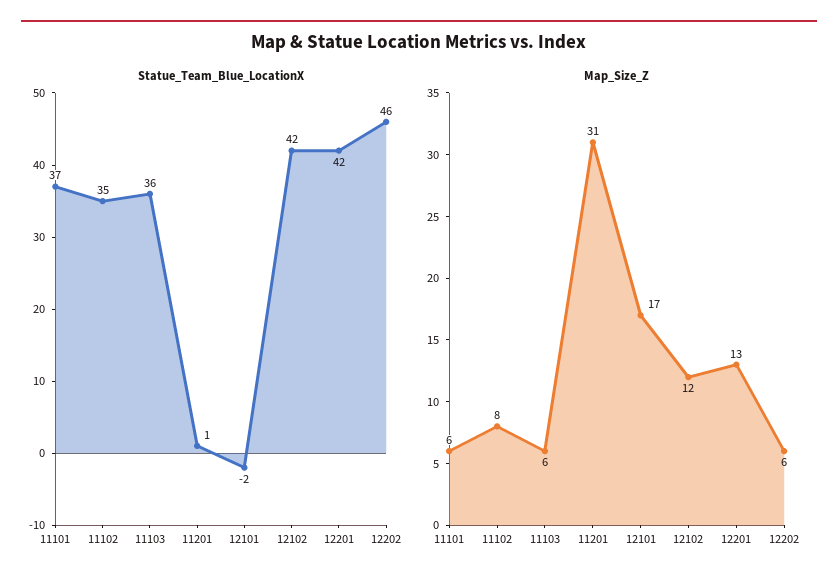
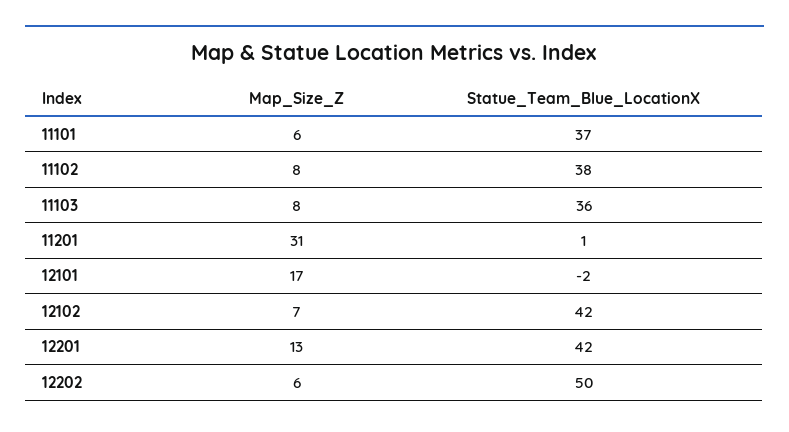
  {
    "Statue_Team_Blue_LocationX": {
      "11101": 37,
-     "11102": 35,
+     "11102": 38,
      "11103": 36,
      "11201": 1,
      "12101": -2,
      "12102": 42,
      "12201": 42,
-     "12202": 46
+     "12202": 50
    },
    "Map_Size_Z": {
      "11101": 6,
      "11102": 8,
-     "11103": 6,
+     "11103": 8,
      "11201": 31,
      "12101": 17,
-     "12102": 12,
+     "12102": 7,
      "12201": 13,
      "12202": 6
    }
  }

